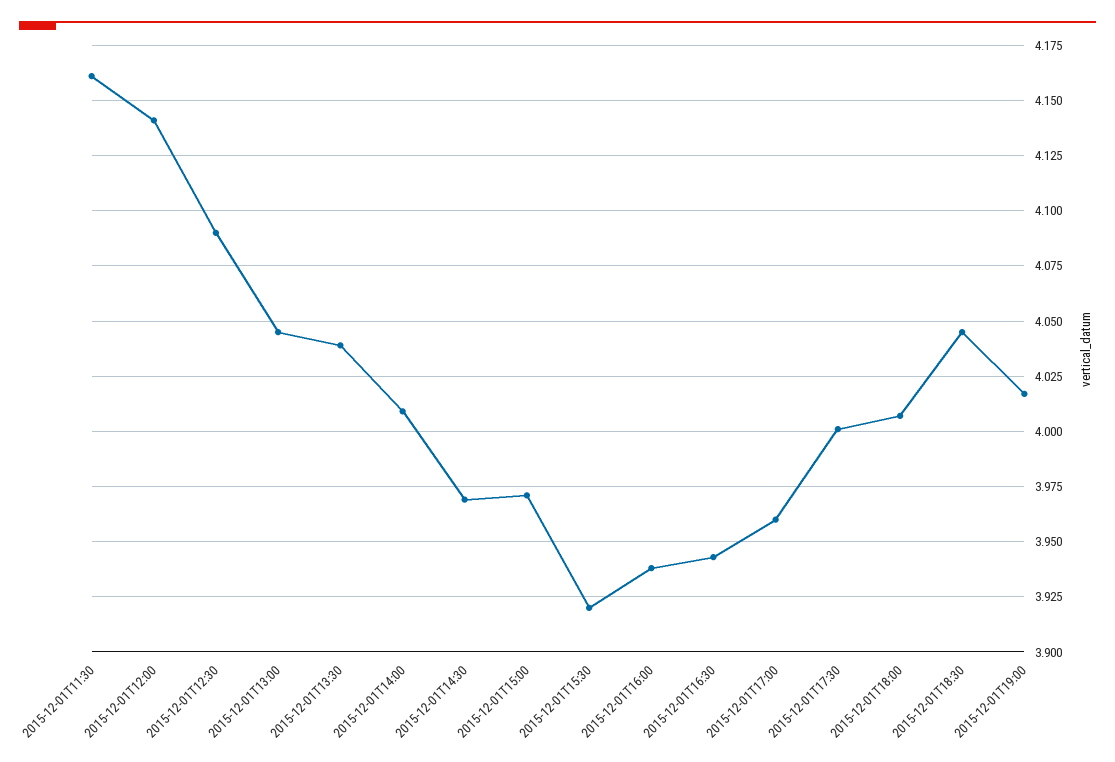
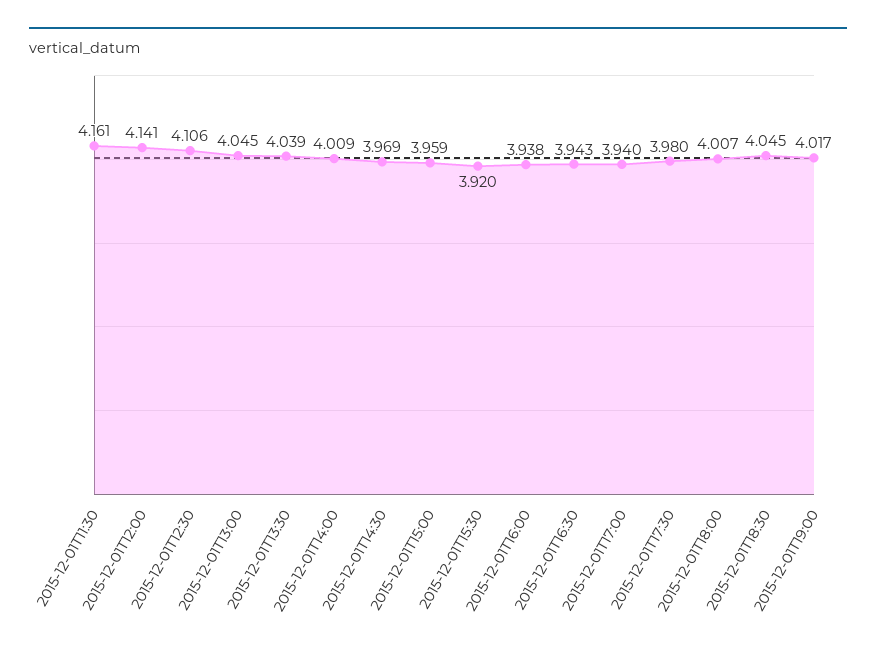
  {
    "2015-12-01T11:30": 4.161,
    "2015-12-01T12:00": 4.141,
-   "2015-12-01T12:30": 4.09,
+   "2015-12-01T12:30": 4.106,
    "2015-12-01T13:00": 4.045,
    "2015-12-01T13:30": 4.039,
    "2015-12-01T14:00": 4.009,
    "2015-12-01T14:30": 3.969,
-   "2015-12-01T15:00": 3.97,
+   "2015-12-01T15:00": 3.959,
    "2015-12-01T15:30": 3.92,
    "2015-12-01T16:00": 3.938,
    "2015-12-01T16:30": 3.943,
-   "2015-12-01T17:00": 3.96,
+   "2015-12-01T17:00": 3.94,
-   "2015-12-01T17:30": 4,
+   "2015-12-01T17:30": 3.98,
    "2015-12-01T18:00": 4.007,
    "2015-12-01T18:30": 4.045,
    "2015-12-01T19:00": 4.017
  }

